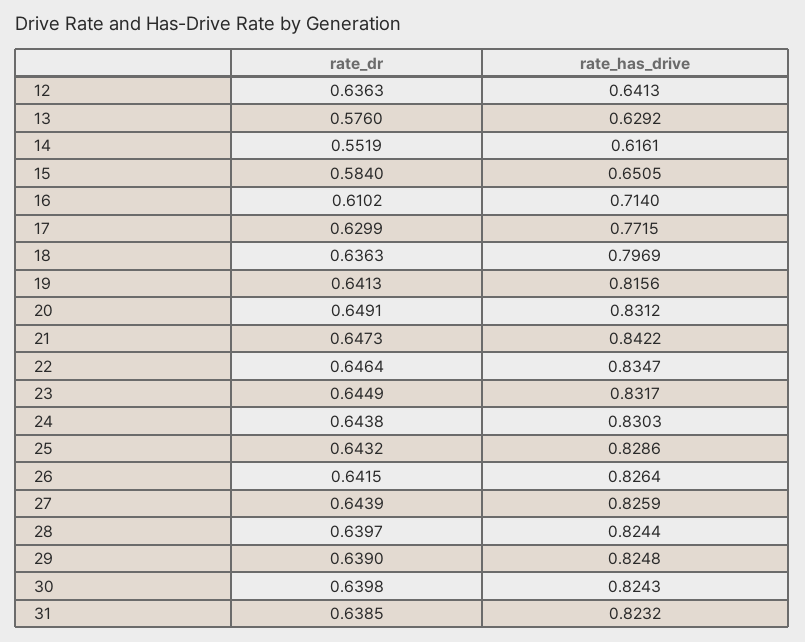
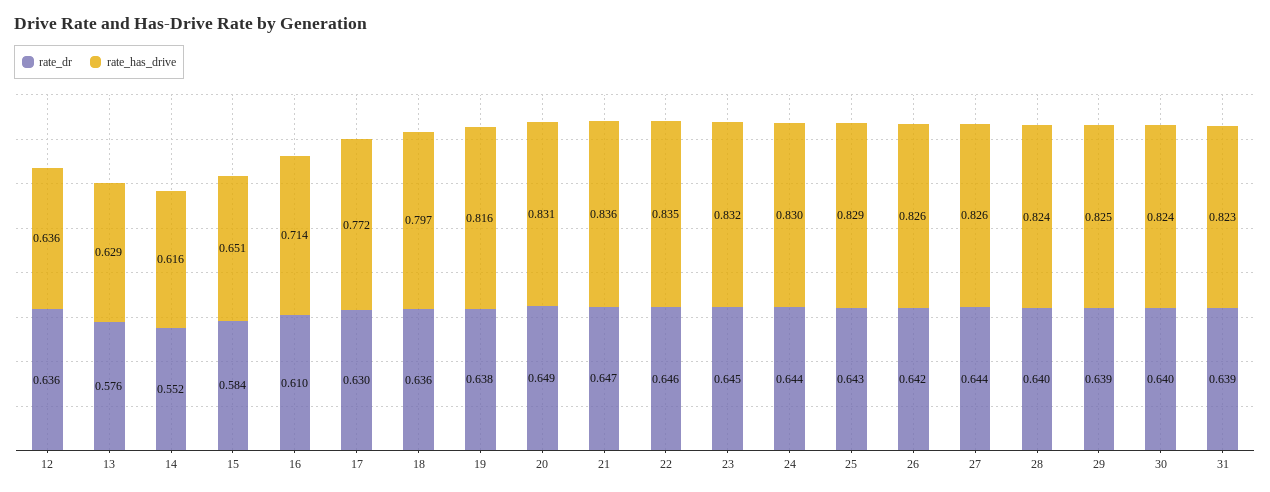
  {
    "rate_dr": {
      "12": 0.6363,
      "13": 0.576,
      "14": 0.5519,
      "15": 0.584,
      "16": 0.6102,
      "17": 0.6299,
      "18": 0.6363,
-     "19": 0.6413,
+     "19": 0.638,
      "20": 0.6491,
      "21": 0.6473,
      "22": 0.6464,
      "23": 0.6449,
      "24": 0.6438,
      "25": 0.6432,
      "26": 0.6415,
      "27": 0.6439,
      "28": 0.6397,
      "29": 0.639,
      "30": 0.6398,
      "31": 0.6385
    },
    "rate_has_drive": {
-     "12": 0.6413,
+     "12": 0.636,
      "13": 0.6292,
      "14": 0.6161,
      "15": 0.6505,
      "16": 0.714,
      "17": 0.7715,
      "18": 0.7969,
      "19": 0.8156,
      "20": 0.8312,
-     "21": 0.8422,
+     "21": 0.836,
      "22": 0.8347,
      "23": 0.8317,
      "24": 0.8303,
      "25": 0.8286,
      "26": 0.8264,
      "27": 0.8259,
      "28": 0.8244,
      "29": 0.8248,
      "30": 0.8243,
      "31": 0.8232
    }
  }

